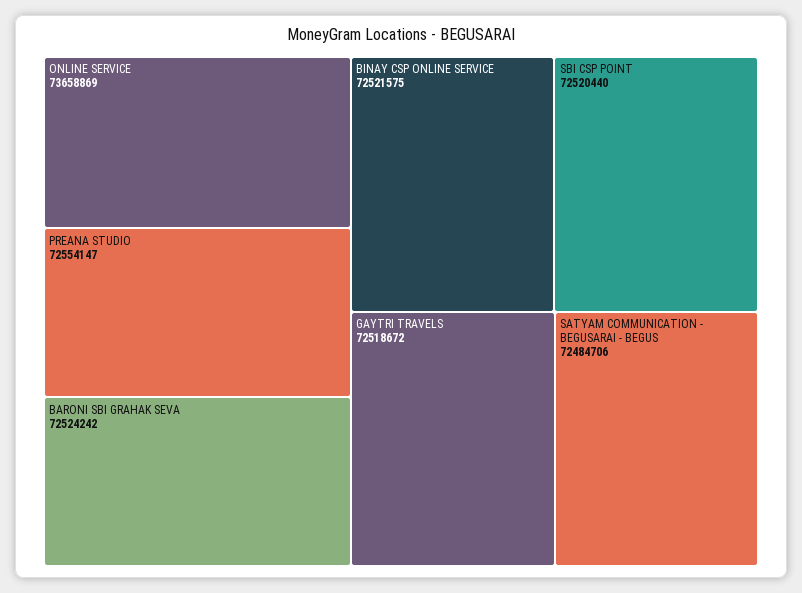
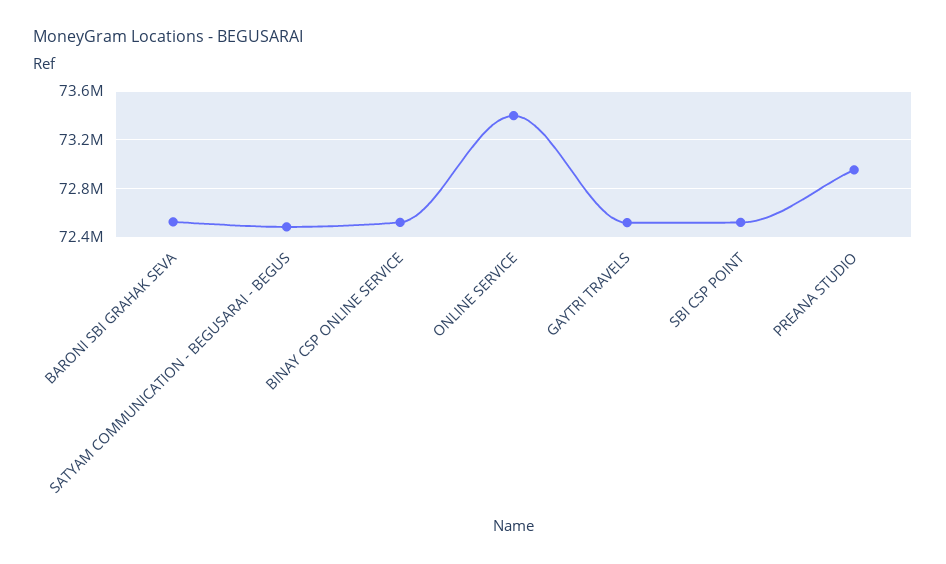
  {
-   "ONLINE SERVICE": 73658869,
+   "ONLINE SERVICE": 73400000,
-   "PREANA STUDIO": 72554147,
+   "PREANA STUDIO": 72950000,
    "BARONI SBI GRAHAK SEVA": 72524242,
    "BINAY CSP ONLINE SERVICE": 72521575,
    "SBI CSP POINT": 72520440,
    "GAYTRI TRAVELS": 72518672,
    "SATYAM COMMUNICATION - BEGUSARAI - BEGUS": 72484706
  }

